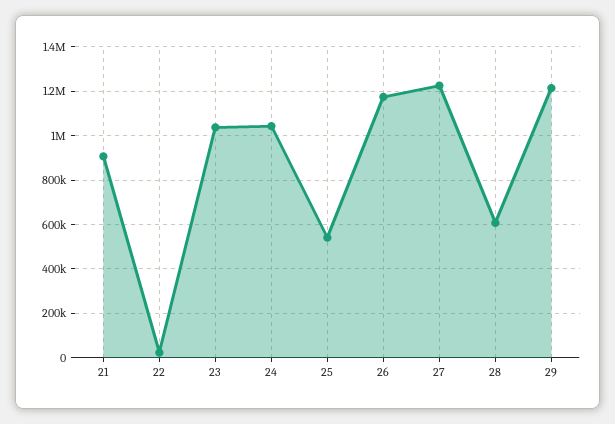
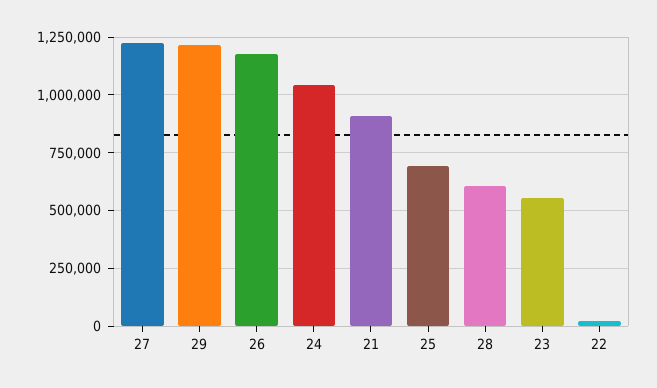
  {
    "21": 900000,
    "22": 0,
-   "23": 1050000,
+   "23": 550000,
    "24": 1050000,
-   "25": 550000,
+   "25": 700000,
    "26": 1200000,
    "27": 1250000,
    "28": 600000,
    "29": 1200000
  }

